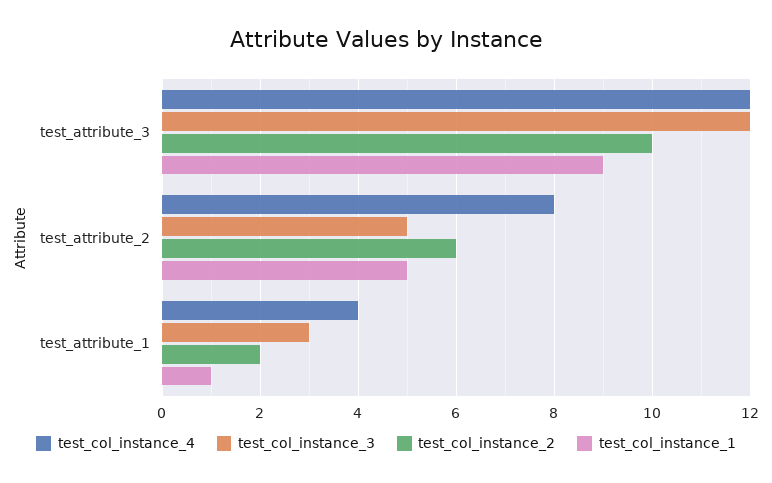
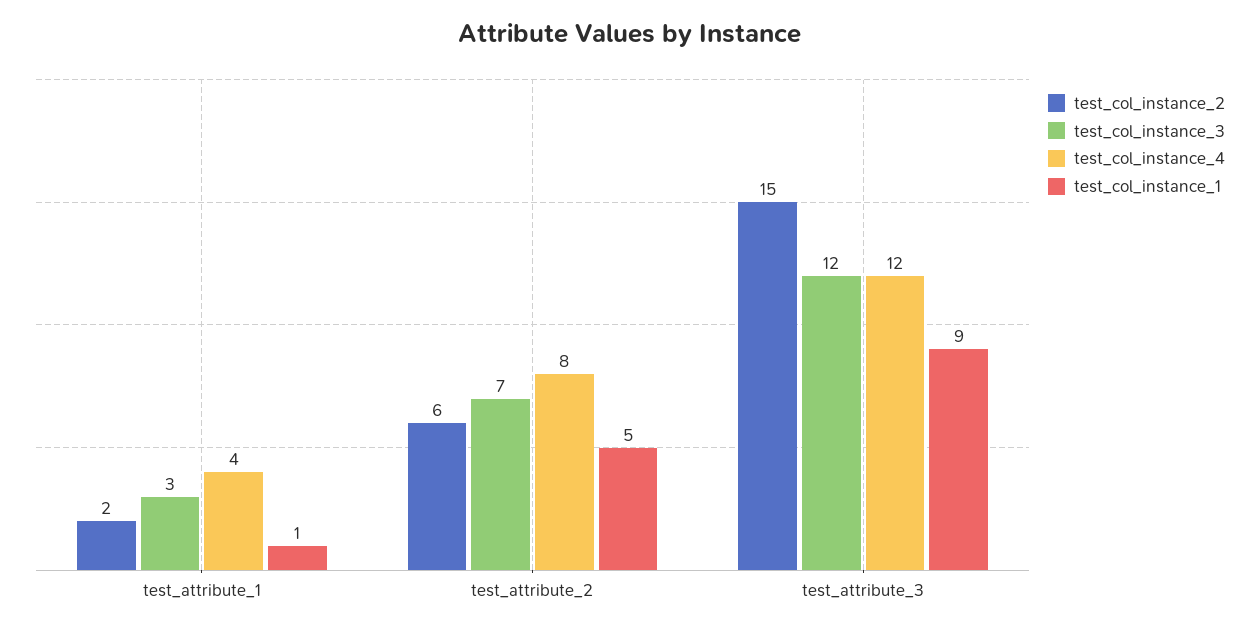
  {
    "test_col_instance_4": {
      "test_attribute_3": 12,
      "test_attribute_2": 8,
      "test_attribute_1": 4
    },
    "test_col_instance_3": {
      "test_attribute_3": 12,
-     "test_attribute_2": 5,
+     "test_attribute_2": 7,
      "test_attribute_1": 3
    },
    "test_col_instance_2": {
-     "test_attribute_3": 10,
+     "test_attribute_3": 15,
      "test_attribute_2": 6,
      "test_attribute_1": 2
    },
    "test_col_instance_1": {
      "test_attribute_3": 9,
      "test_attribute_2": 5,
      "test_attribute_1": 1
    }
  }

